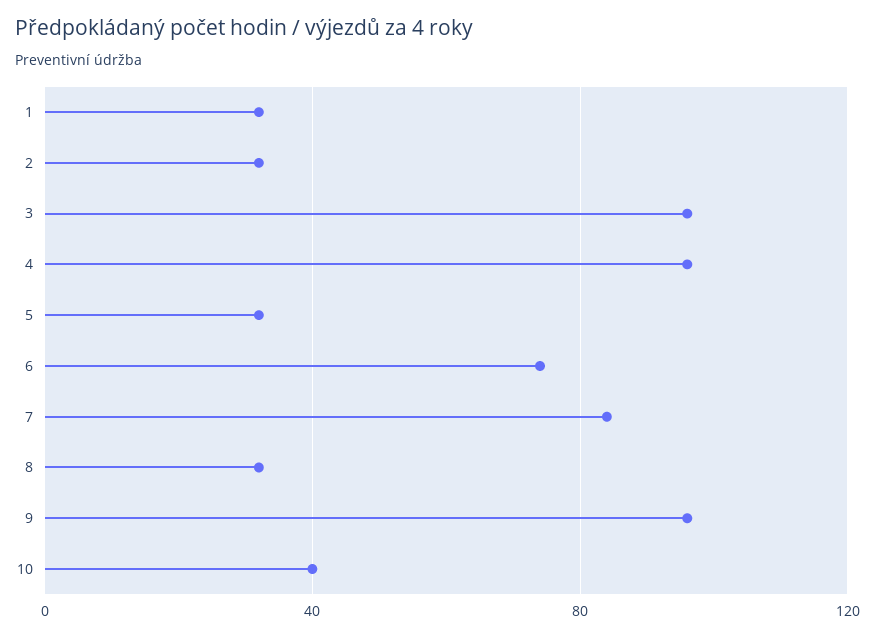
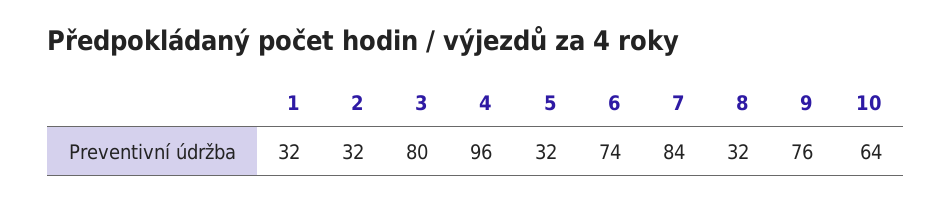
  {
    "1": 32,
    "2": 32,
-   "3": 95,
+   "3": 80,
    "4": 96,
    "5": 32,
    "6": 74,
    "7": 84,
    "8": 32,
-   "9": 95,
+   "9": 76,
-   "10": 40
+   "10": 64
  }

